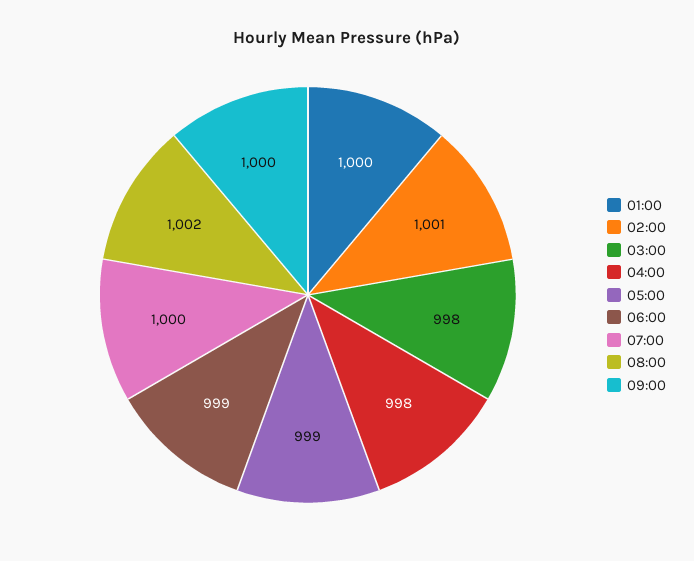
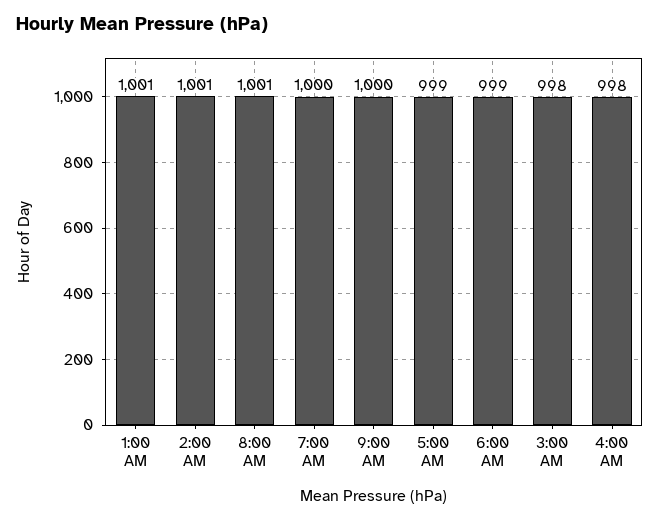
  {
-   "01:00": 1000,
+   "01:00": 1001,
    "02:00": 1001,
    "03:00": 998,
    "04:00": 998,
    "05:00": 999,
    "06:00": 999,
    "07:00": 1000,
-   "08:00": 1002,
+   "08:00": 1001,
    "09:00": 1000
  }

